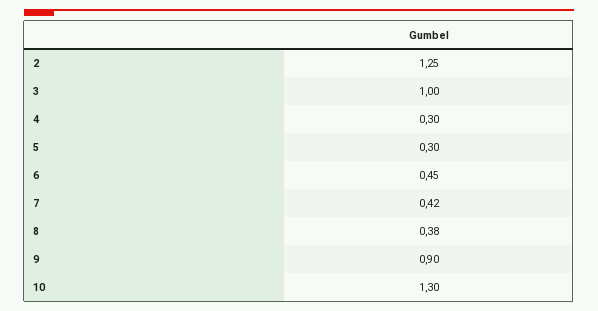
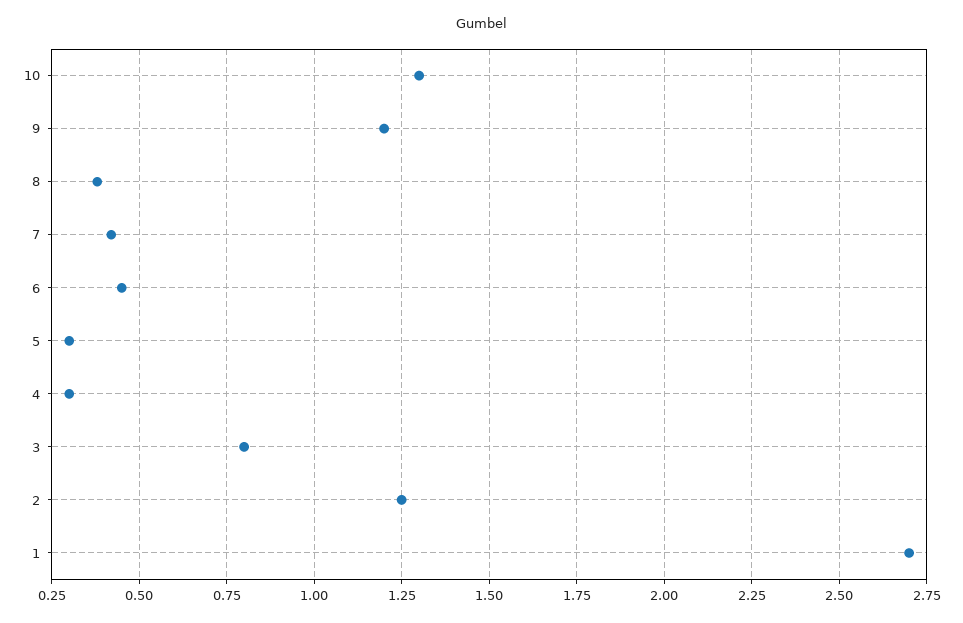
  {
    "2": 1.25,
-   "3": 1,
+   "3": 0.8,
    "4": 0.3,
    "5": 0.3,
    "6": 0.45,
    "7": 0.42,
    "8": 0.38,
-   "9": 0.9,
+   "9": 1.2,
-   "10": 1.3
+   "10": 1.3,
+   "1": 2.7
  }

